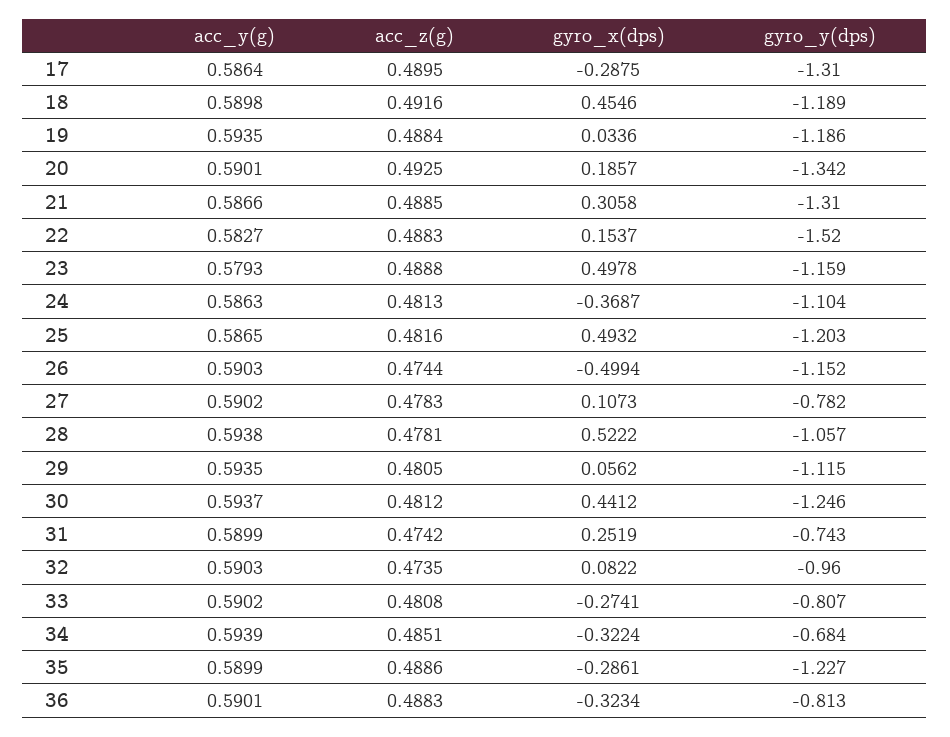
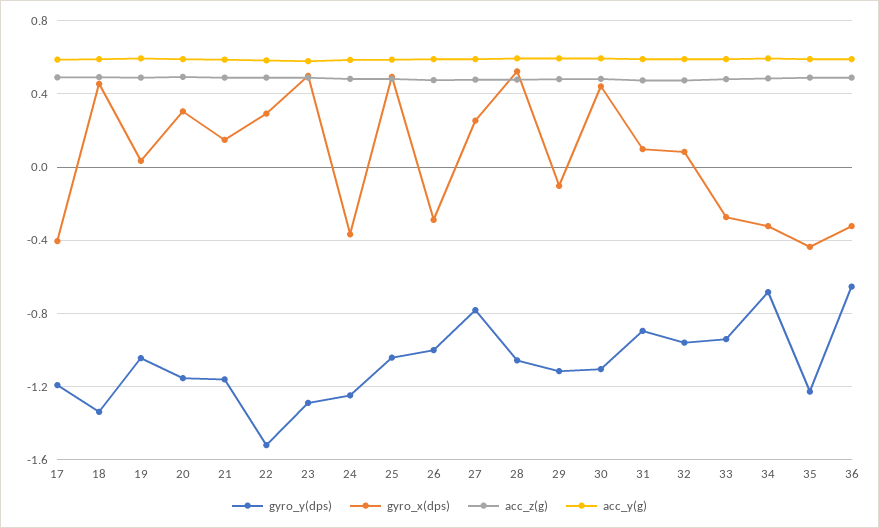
  {
    "acc_y(g)": {
      "17": 0.5864,
      "18": 0.5898,
      "19": 0.5935,
      "20": 0.5901,
      "21": 0.5866,
      "22": 0.5827,
      "23": 0.5793,
      "24": 0.5863,
      "25": 0.5865,
      "26": 0.5903,
      "27": 0.5902,
      "28": 0.5938,
      "29": 0.5935,
      "30": 0.5937,
      "31": 0.5899,
      "32": 0.5903,
      "33": 0.5902,
      "34": 0.5939,
      "35": 0.5899,
      "36": 0.5901
    },
    "acc_z(g)": {
      "17": 0.4895,
      "18": 0.4916,
      "19": 0.4884,
      "20": 0.4925,
      "21": 0.4885,
      "22": 0.4883,
      "23": 0.4888,
      "24": 0.4813,
      "25": 0.4816,
      "26": 0.4744,
      "27": 0.4783,
      "28": 0.4781,
      "29": 0.4805,
      "30": 0.4812,
      "31": 0.4742,
      "32": 0.4735,
      "33": 0.4808,
      "34": 0.4851,
      "35": 0.4886,
      "36": 0.4883
    },
    "gyro_x(dps)": {
-     "17": -0.2875,
+     "17": -0.4,
      "18": 0.4546,
      "19": 0.0336,
-     "20": 0.1857,
+     "20": 0.3,
-     "21": 0.3058,
+     "21": 0.15,
-     "22": 0.1537,
+     "22": 0.3,
      "23": 0.4978,
      "24": -0.3687,
      "25": 0.4932,
-     "26": -0.4994,
+     "26": -0.3,
-     "27": 0.1073,
+     "27": 0.25,
      "28": 0.5222,
-     "29": 0.0562,
+     "29": -0.1,
      "30": 0.4412,
-     "31": 0.2519,
+     "31": 0.1,
      "32": 0.0822,
      "33": -0.2741,
      "34": -0.3224,
-     "35": -0.2861,
+     "35": -0.45,
      "36": -0.3234
    },
    "gyro_y(dps)": {
-     "17": -1.31,
+     "17": -1.2,
-     "18": -1.189,
+     "18": -1.35,
-     "19": -1.186,
+     "19": -1.05,
-     "20": -1.342,
+     "20": -1.15,
-     "21": -1.31,
+     "21": -1.15,
      "22": -1.52,
-     "23": -1.159,
+     "23": -1.3,
-     "24": -1.104,
+     "24": -1.25,
-     "25": -1.203,
+     "25": -1.05,
-     "26": -1.152,
+     "26": -1,
      "27": -0.782,
      "28": -1.057,
      "29": -1.115,
-     "30": -1.246,
+     "30": -1.1,
-     "31": -0.743,
+     "31": -0.9,
      "32": -0.96,
-     "33": -0.807,
+     "33": -0.95,
      "34": -0.684,
      "35": -1.227,
-     "36": -0.813
+     "36": -0.65
    }
  }

